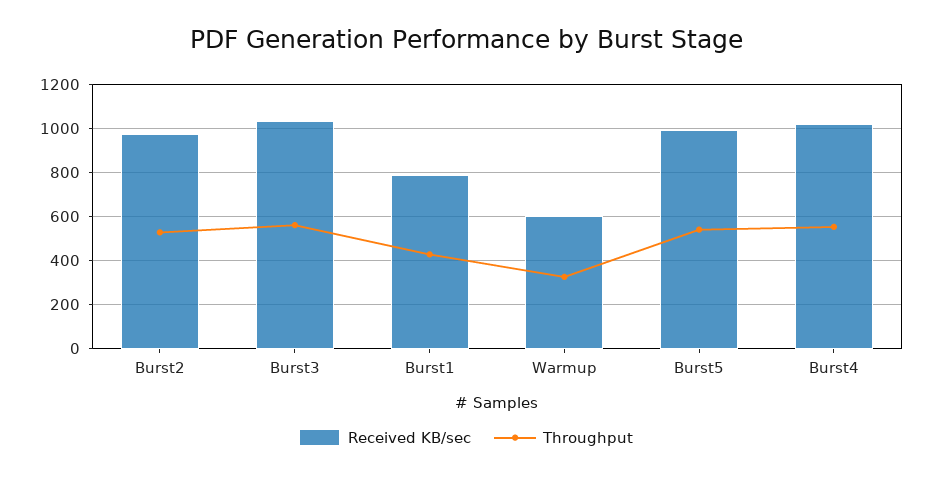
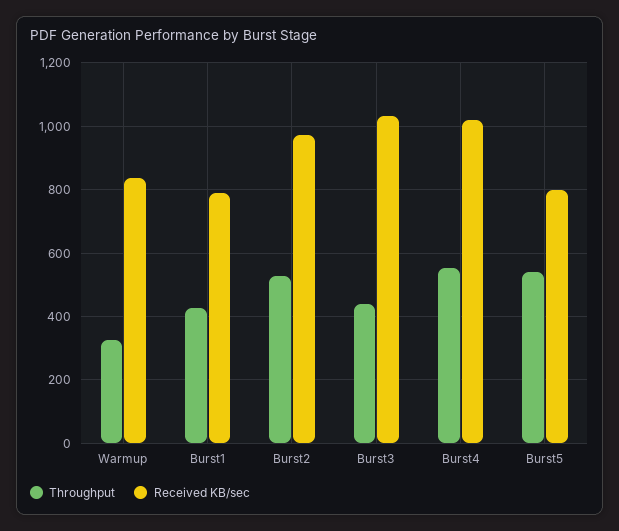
  {
    "Received KB/sec": {
      "Burst2": 980,
      "Burst3": 1040,
      "Burst1": 780,
-     "Warmup": 600,
+     "Warmup": 840,
-     "Burst5": 1000,
+     "Burst5": 800,
      "Burst4": 1020
    },
    "Throughput": {
      "Burst2": 520,
-     "Burst3": 550,
+     "Burst3": 440,
      "Burst1": 420,
      "Warmup": 320,
      "Burst5": 540,
      "Burst4": 560
    }
  }

